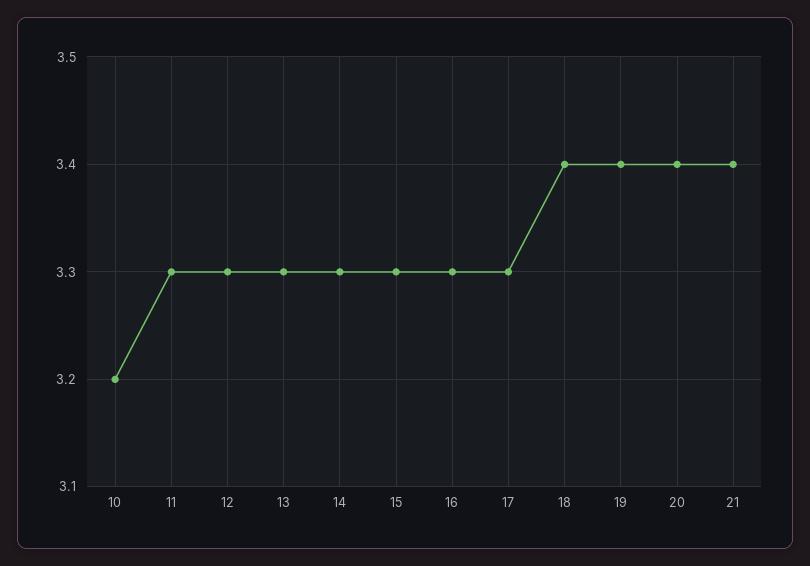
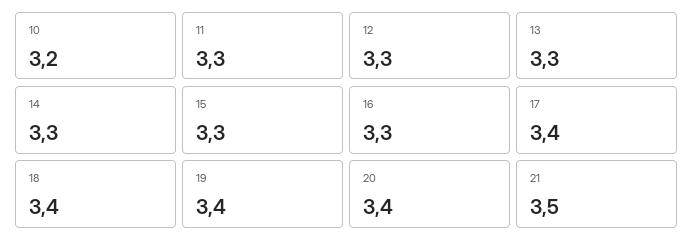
  {
    "10": 3.2,
    "11": 3.3,
    "12": 3.3,
    "13": 3.3,
    "14": 3.3,
    "15": 3.3,
    "16": 3.3,
-   "17": 3.3,
+   "17": 3.4,
    "18": 3.4,
    "19": 3.4,
    "20": 3.4,
-   "21": 3.4
+   "21": 3.5
  }

